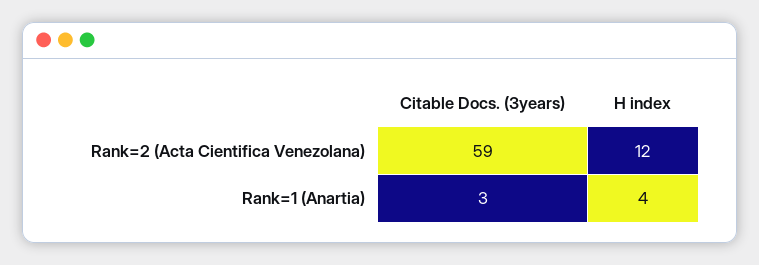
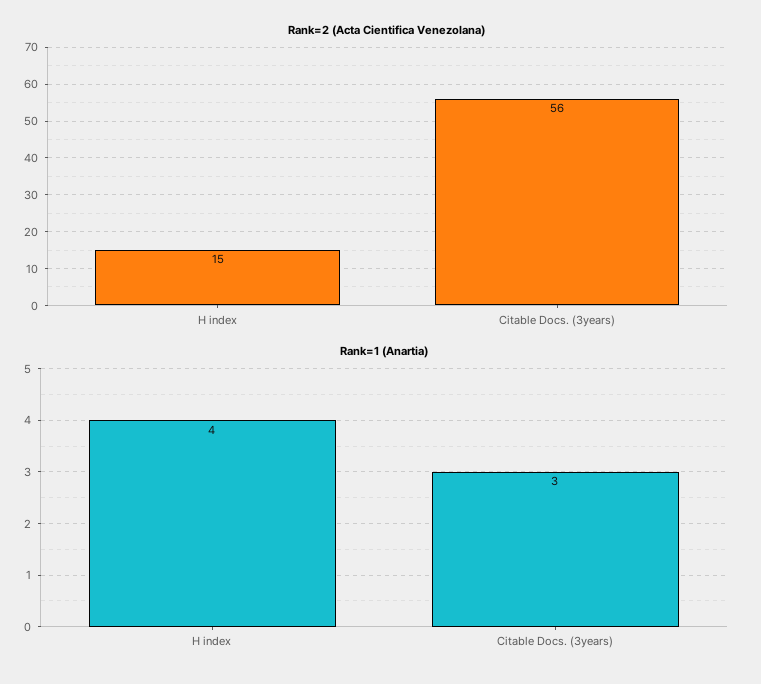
  {
    "Rank=2 (Acta Cientifica Venezolana)": {
-     "Citable Docs. (3years)": 59,
+     "Citable Docs. (3years)": 56,
-     "H index": 12
+     "H index": 15
    },
    "Rank=1 (Anartia)": {
      "Citable Docs. (3years)": 3,
      "H index": 4
    }
  }

